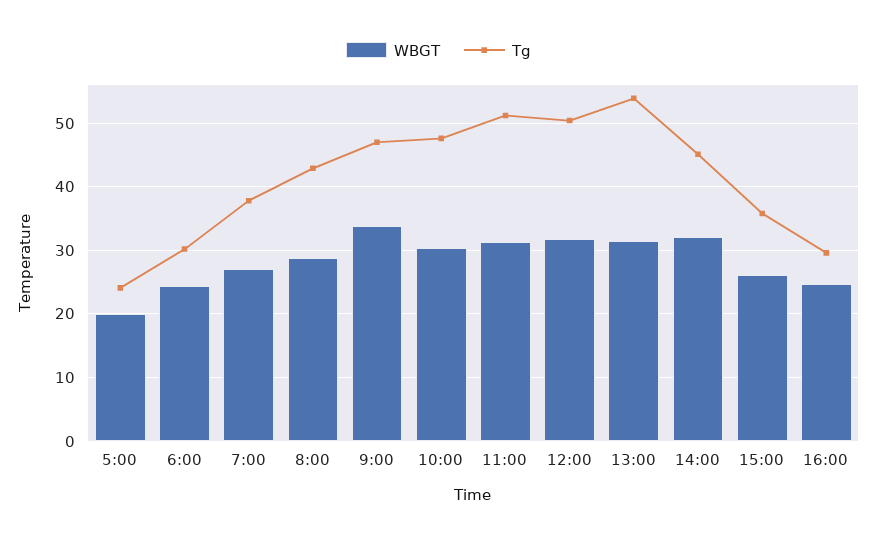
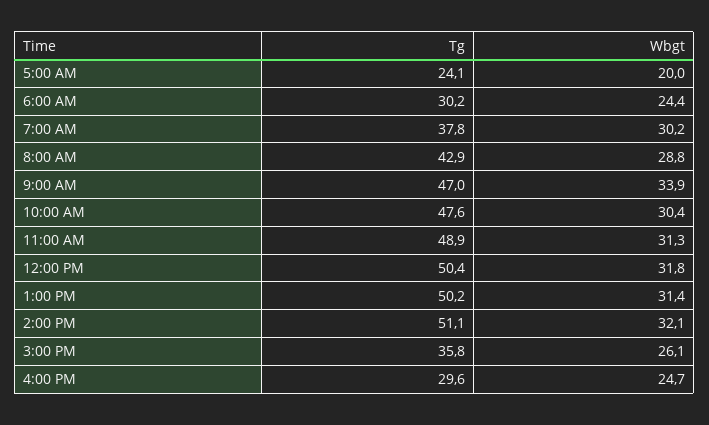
  {
    "WBGT": {
      "5:00": 20,
      "6:00": 24.4,
-     "7:00": 27,
+     "7:00": 30.2,
      "8:00": 28.8,
      "9:00": 33.9,
      "10:00": 30.4,
      "11:00": 31.3,
      "12:00": 31.8,
      "13:00": 31.4,
      "14:00": 32.1,
      "15:00": 26.1,
      "16:00": 24.7
    },
    "Tg": {
      "5:00": 24.1,
      "6:00": 30.2,
      "7:00": 37.8,
      "8:00": 42.9,
      "9:00": 47,
      "10:00": 47.6,
-     "11:00": 51,
+     "11:00": 48.9,
      "12:00": 50.4,
-     "13:00": 54,
+     "13:00": 50.2,
-     "14:00": 45,
+     "14:00": 51.1,
      "15:00": 35.8,
      "16:00": 29.6
    }
  }

